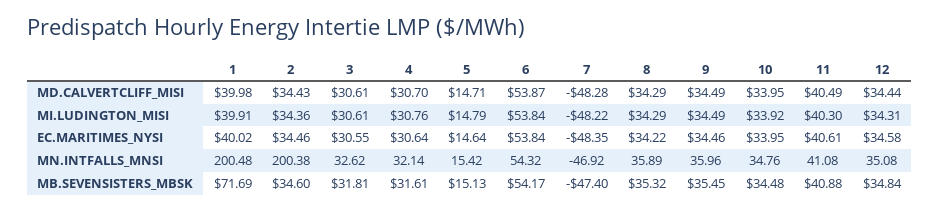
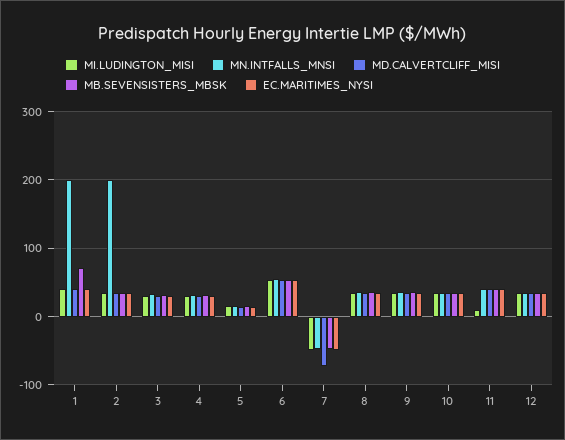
  {
    "MD.CALVERTCLIFF_MISI": {
      "1": 39.98,
      "2": 34.43,
      "3": 30.61,
      "4": 30.7,
      "5": 14.71,
      "6": 53.87,
-     "7": -48.28,
+     "7": -70,
      "8": 34.29,
      "9": 34.49,
      "10": 33.95,
      "11": 40.49,
      "12": 34.44
    },
    "MI.LUDINGTON_MISI": {
      "1": 39.91,
      "2": 34.36,
      "3": 30.61,
      "4": 30.76,
      "5": 14.79,
      "6": 53.84,
      "7": -48.22,
      "8": 34.29,
      "9": 34.49,
      "10": 33.92,
-     "11": 40.3,
+     "11": 10,
      "12": 34.31
    },
    "EC.MARITIMES_NYSI": {
      "1": 40.02,
      "2": 34.46,
      "3": 30.55,
      "4": 30.64,
      "5": 14.64,
      "6": 53.84,
      "7": -48.35,
      "8": 34.22,
      "9": 34.46,
      "10": 33.95,
      "11": 40.61,
      "12": 34.58
    },
    "MN.INTFALLS_MNSI": {
      "1": 200.48,
      "2": 200.38,
      "3": 32.62,
      "4": 32.14,
      "5": 15.42,
      "6": 54.32,
      "7": -46.92,
      "8": 35.89,
      "9": 35.96,
      "10": 34.76,
      "11": 41.08,
      "12": 35.08
    },
    "MB.SEVENSISTERS_MBSK": {
      "1": 71.69,
      "2": 34.6,
      "3": 31.81,
      "4": 31.61,
      "5": 15.13,
      "6": 54.17,
      "7": -47.4,
      "8": 35.32,
      "9": 35.45,
      "10": 34.48,
      "11": 40.88,
      "12": 34.84
    }
  }

